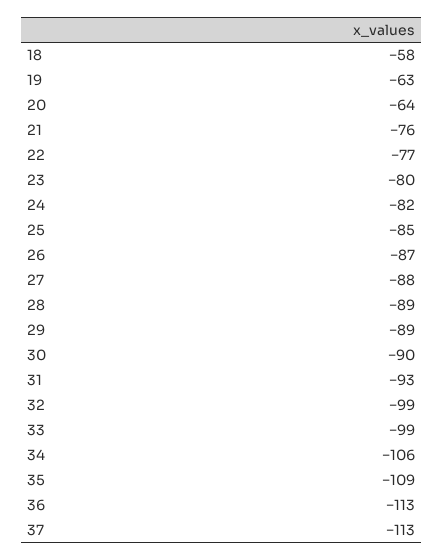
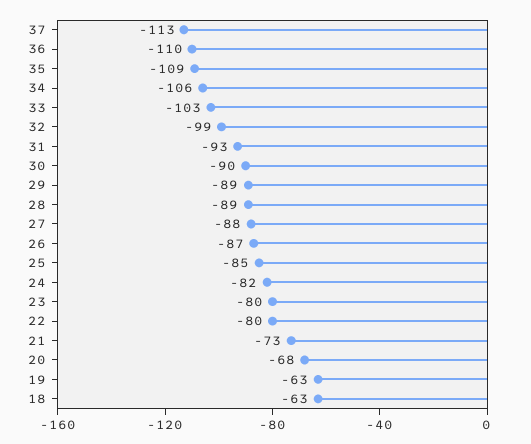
  {
-   "18": -58,
+   "18": -63,
    "19": -63,
-   "20": -64,
+   "20": -68,
-   "21": -76,
+   "21": -73,
-   "22": -77,
+   "22": -80,
    "23": -80,
    "24": -82,
    "25": -85,
    "26": -87,
    "27": -88,
    "28": -89,
    "29": -89,
    "30": -90,
    "31": -93,
    "32": -99,
-   "33": -99,
+   "33": -103,
    "34": -106,
    "35": -109,
-   "36": -113,
+   "36": -110,
    "37": -113
  }

